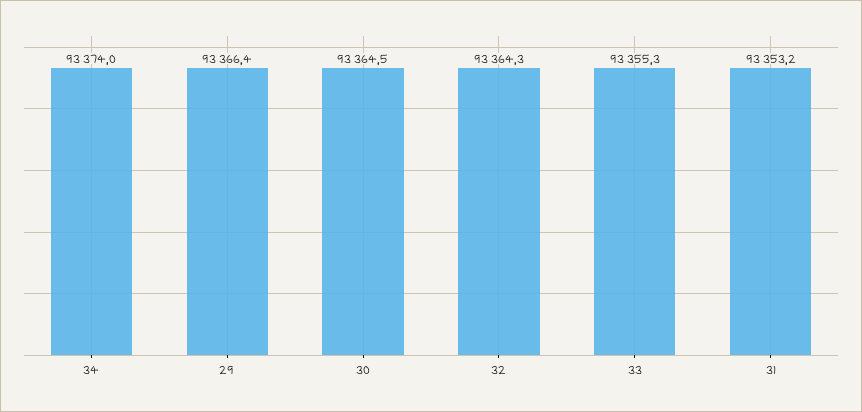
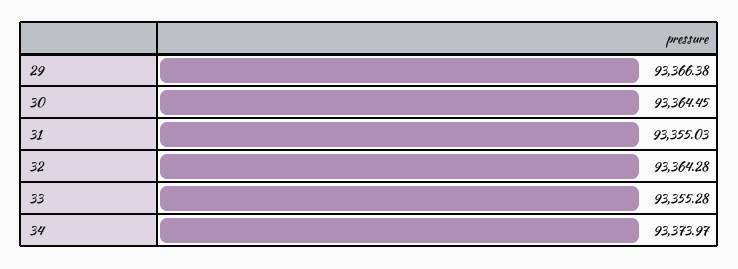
  {
    "34": 93373.97,
    "29": 93366.38,
    "30": 93364.45,
    "32": 93364.28,
    "33": 93355.28,
-   "31": 93353.2
+   "31": 93355.03
  }

